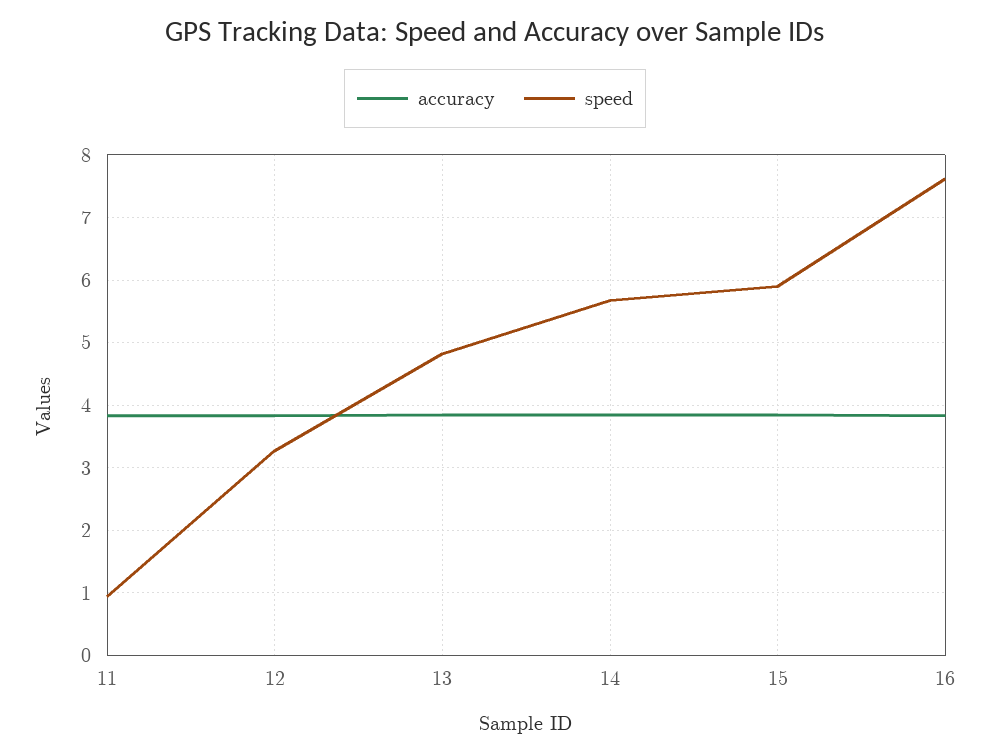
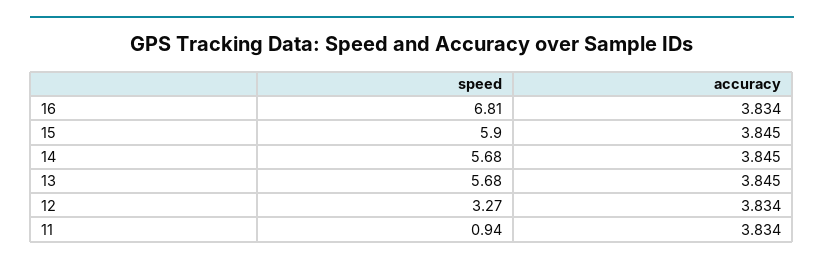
  {
    "accuracy": {
      "11": 3.834,
      "12": 3.834,
      "13": 3.845,
      "14": 3.845,
      "15": 3.845,
      "16": 3.834
    },
    "speed": {
      "11": 0.94,
      "12": 3.27,
-     "13": 4.8,
+     "13": 5.68,
      "14": 5.68,
      "15": 5.9,
-     "16": 7.6
+     "16": 6.81
    }
  }

